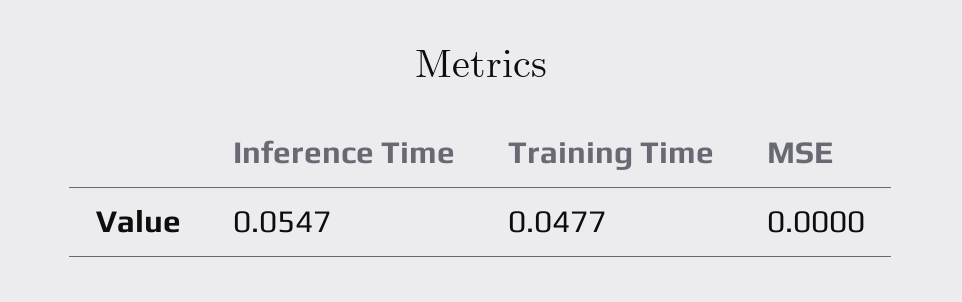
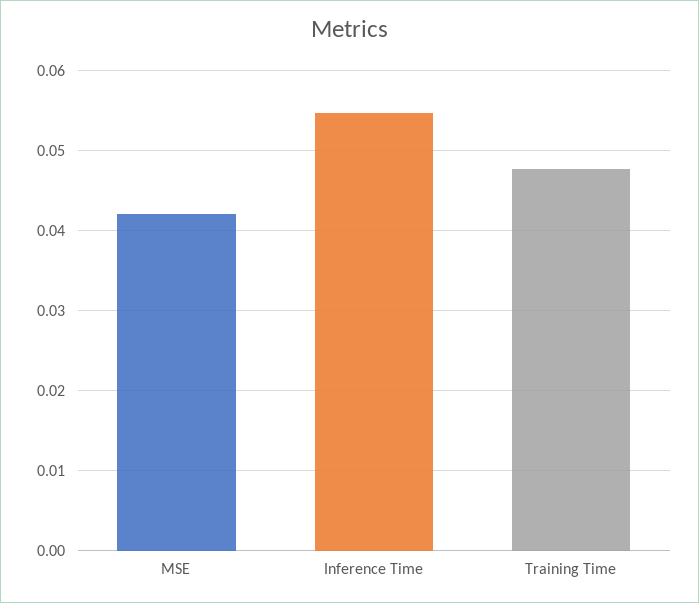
  {
    "Inference Time": 0.0547,
    "Training Time": 0.0477,
-   "MSE": 0
+   "MSE": 0.042
  }

